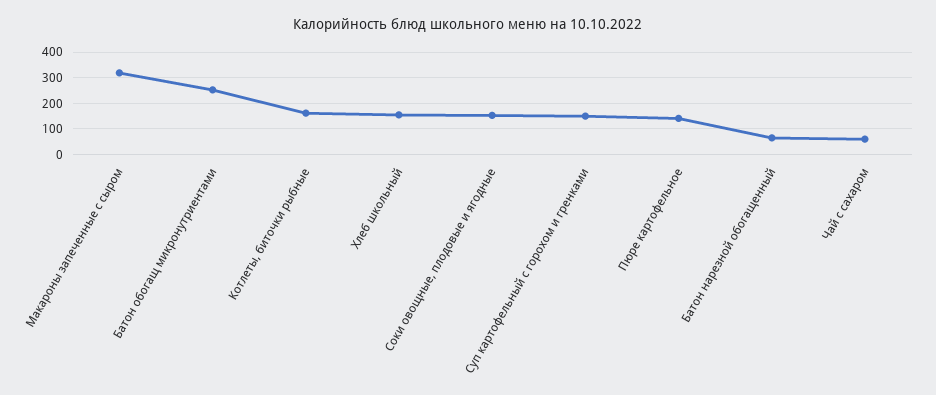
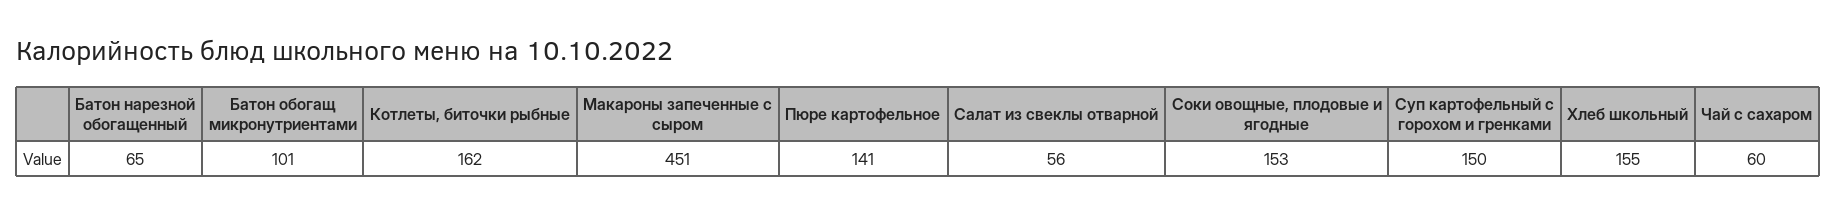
  {
-   "Макароны запеченные с сыром": 325,
+   "Макароны запеченные с сыром": 451,
-   "Батон обогащ микронутриентами": 250,
+   "Батон обогащ микронутриентами": 101,
    "Котлеты, биточки рыбные": 162,
    "Хлеб школьный": 155,
    "Соки овощные, плодовые и ягодные": 153,
    "Суп картофельный с горохом и гренками": 150,
    "Пюре картофельное": 141,
    "Батон нарезной обогащенный": 65,
-   "Чай с сахаром": 60
+   "Чай с сахаром": 60,
+   "Салат из свеклы отварной": 56
  }

